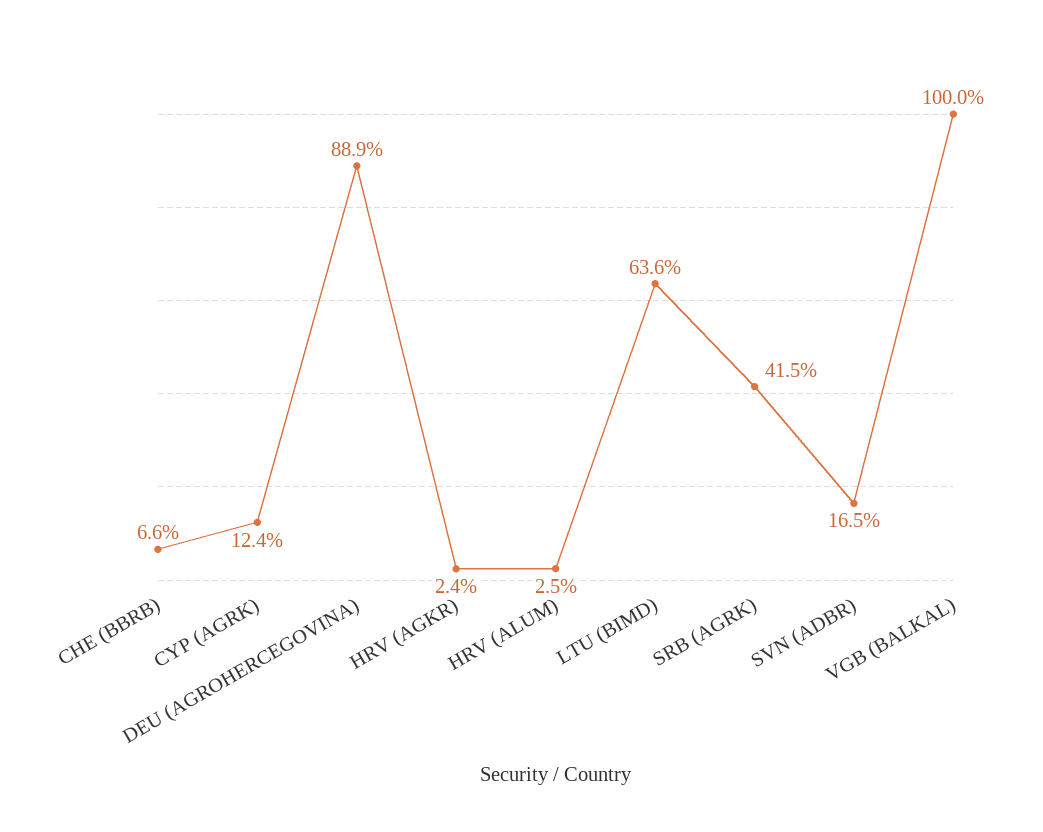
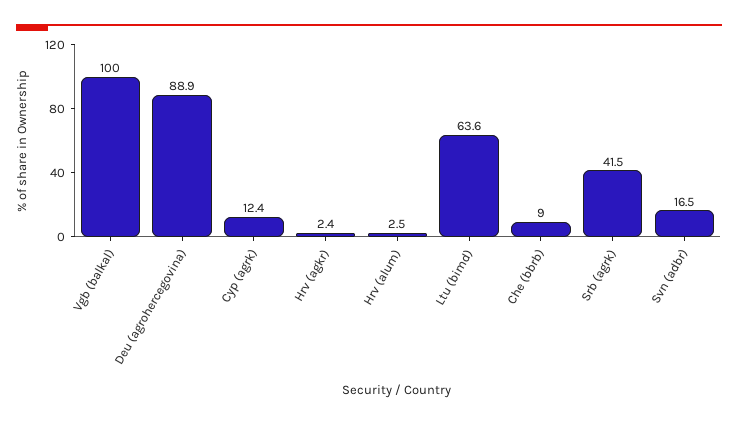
  {
-   "CHE (BBRB)": 6.6,
+   "CHE (BBRB)": 9,
    "CYP (AGRK)": 12.4,
    "DEU (AGROHERCEGOVINA)": 88.9,
    "HRV (AGKR)": 2.4,
    "HRV (ALUM)": 2.5,
    "LTU (BIMD)": 63.6,
    "SRB (AGRK)": 41.5,
    "SVN (ADBR)": 16.5,
    "VGB (BALKAL)": 100
  }

